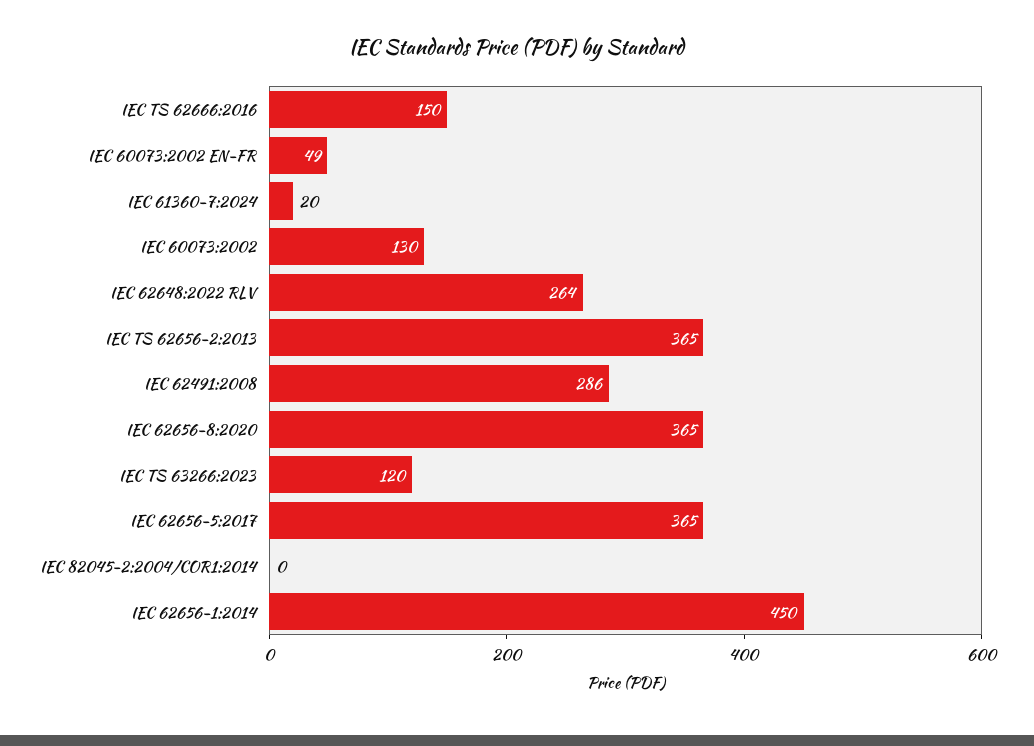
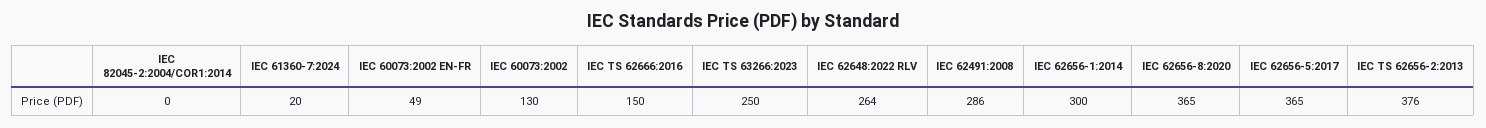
  {
    "IEC TS 62666:2016": 150,
    "IEC 60073:2002 EN-FR": 49,
    "IEC 61360-7:2024": 20,
    "IEC 60073:2002": 130,
    "IEC 62648:2022 RLV": 264,
-   "IEC TS 62656-2:2013": 365,
+   "IEC TS 62656-2:2013": 376,
    "IEC 62491:2008": 286,
    "IEC 62656-8:2020": 365,
-   "IEC TS 63266:2023": 120,
+   "IEC TS 63266:2023": 250,
    "IEC 62656-5:2017": 365,
    "IEC 82045-2:2004/COR1:2014": 0,
-   "IEC 62656-1:2014": 450
+   "IEC 62656-1:2014": 300
  }

